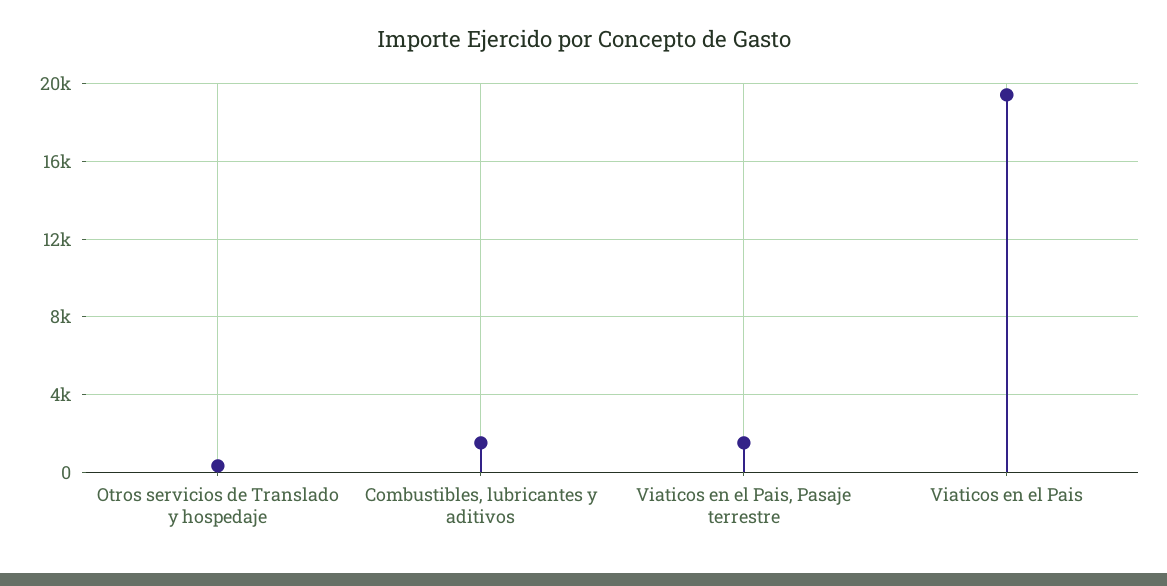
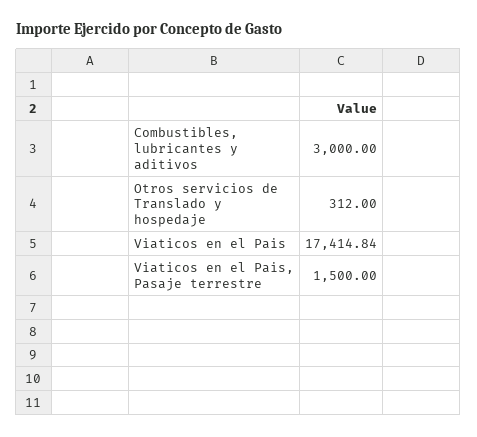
  {
    "Otros servicios de Translado y hospedaje": 312,
-   "Combustibles, lubricantes y aditivos": 1500,
+   "Combustibles, lubricantes y aditivos": 3000,
    "Viaticos en el Pais, Pasaje terrestre": 1500,
-   "Viaticos en el Pais": 19500
+   "Viaticos en el Pais": 17414.84
  }

